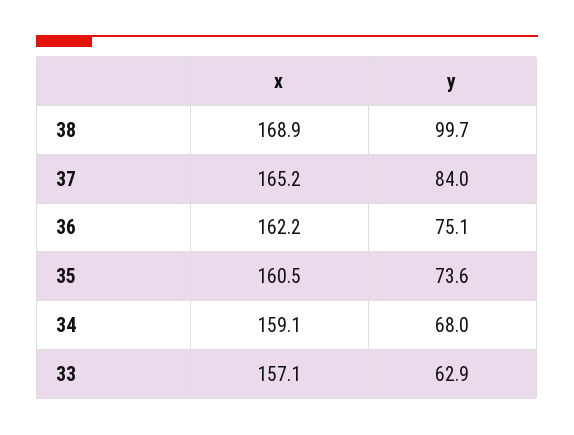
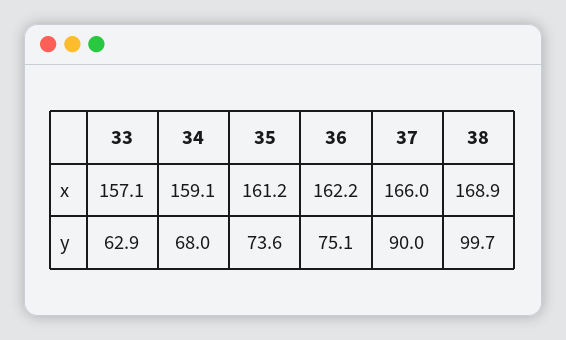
  {
    "x": {
      "38": 168.9,
-     "37": 165.2,
+     "37": 166,
      "36": 162.2,
-     "35": 160.5,
+     "35": 161.2,
      "34": 159.1,
      "33": 157.1
    },
    "y": {
      "38": 99.7,
-     "37": 84,
+     "37": 90,
      "36": 75.1,
      "35": 73.6,
      "34": 68,
      "33": 62.9
    }
  }

